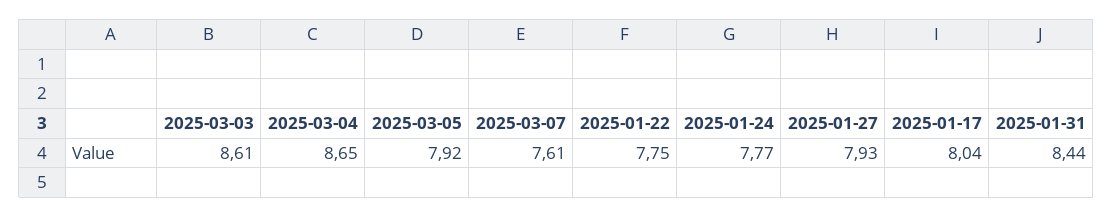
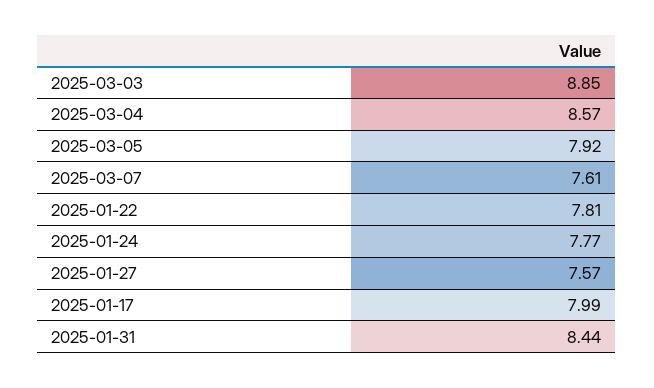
  {
-   "2025-03-03": 8.61,
+   "2025-03-03": 8.85,
-   "2025-03-04": 8.65,
+   "2025-03-04": 8.57,
    "2025-03-05": 7.92,
    "2025-03-07": 7.61,
-   "2025-01-22": 7.75,
+   "2025-01-22": 7.81,
    "2025-01-24": 7.77,
-   "2025-01-27": 7.93,
+   "2025-01-27": 7.57,
-   "2025-01-17": 8.04,
+   "2025-01-17": 7.99,
    "2025-01-31": 8.44
  }

